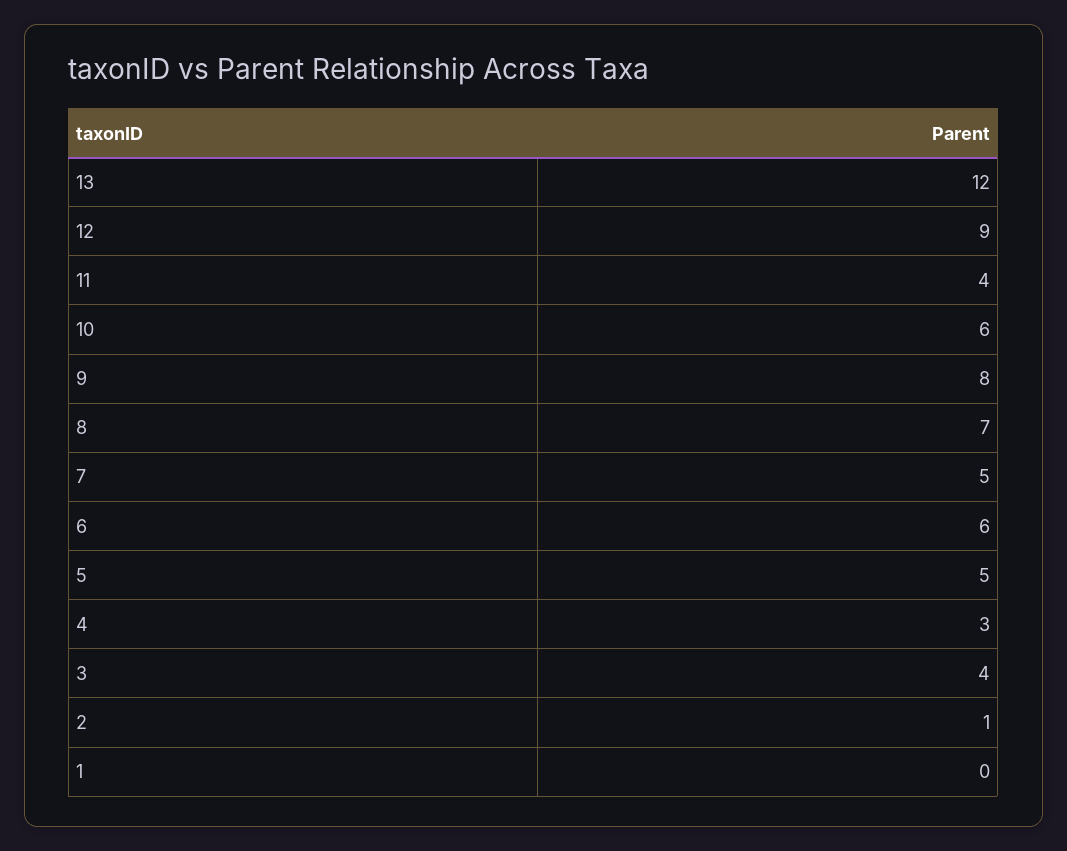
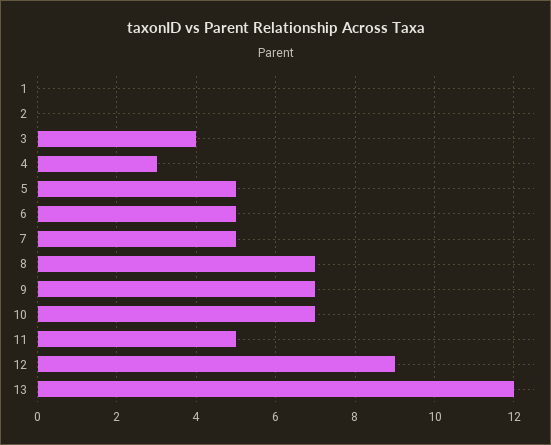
  {
    "13": 12,
    "12": 9,
-   "11": 4,
+   "11": 5,
-   "10": 6,
+   "10": 7,
-   "9": 8,
+   "9": 7,
    "8": 7,
    "7": 5,
-   "6": 6,
+   "6": 5,
    "5": 5,
    "4": 3,
    "3": 4,
-   "2": 1,
+   "2": 0,
    "1": 0
  }

